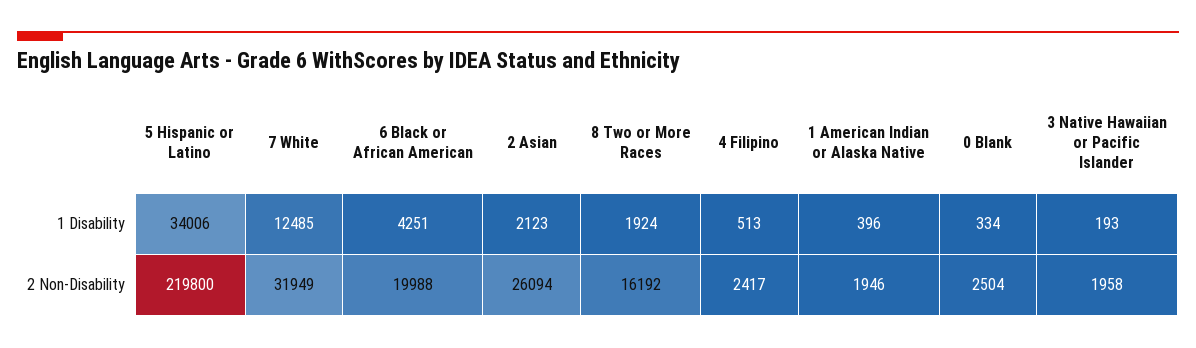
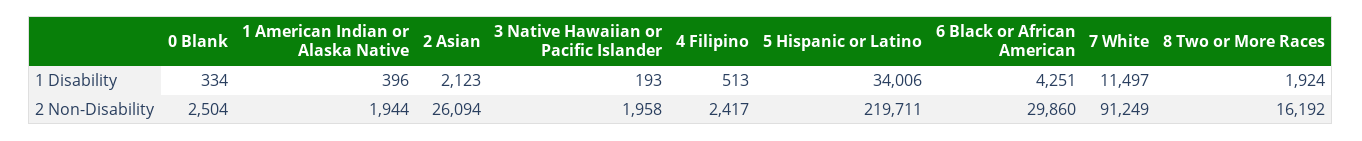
  {
    "5 Hispanic or Latino": {
      "1 Disability": 34006,
-     "2 Non-Disability": 219800
+     "2 Non-Disability": 219711
    },
    "7 White": {
-     "1 Disability": 12485,
+     "1 Disability": 11497,
-     "2 Non-Disability": 31949
+     "2 Non-Disability": 91249
    },
    "6 Black or African American": {
      "1 Disability": 4251,
-     "2 Non-Disability": 19988
+     "2 Non-Disability": 29860
    },
    "2 Asian": {
      "1 Disability": 2123,
      "2 Non-Disability": 26094
    },
    "8 Two or More Races": {
      "1 Disability": 1924,
      "2 Non-Disability": 16192
    },
    "4 Filipino": {
      "1 Disability": 513,
      "2 Non-Disability": 2417
    },
    "1 American Indian or Alaska Native": {
      "1 Disability": 396,
-     "2 Non-Disability": 1946
+     "2 Non-Disability": 1944
    },
    "0 Blank": {
      "1 Disability": 334,
      "2 Non-Disability": 2504
    },
    "3 Native Hawaiian or Pacific Islander": {
      "1 Disability": 193,
      "2 Non-Disability": 1958
    }
  }

